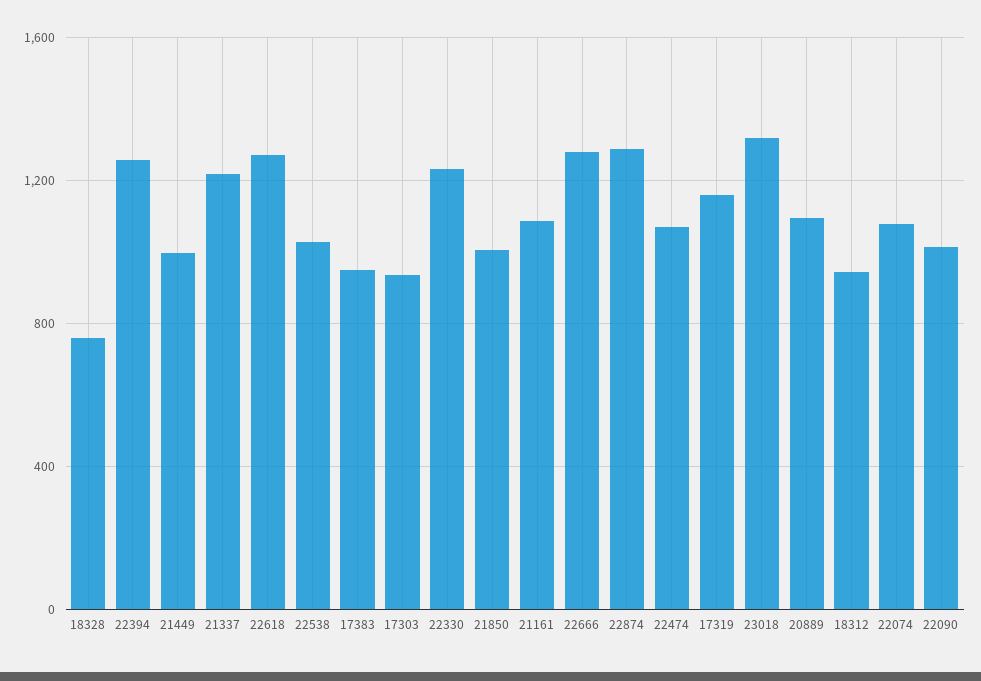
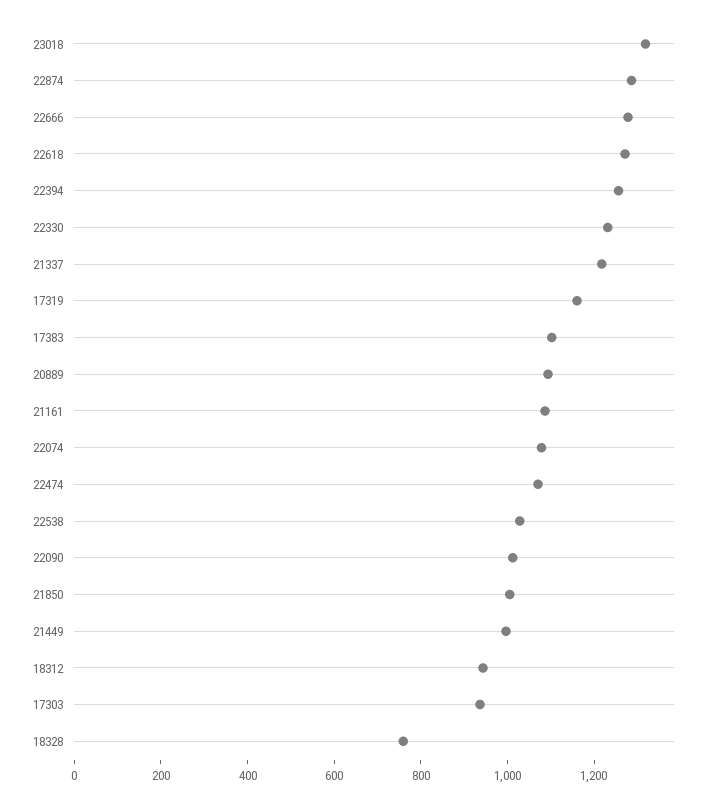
  {
    "18328": 750,
    "22394": 1250,
    "21449": 1000,
    "21337": 1200,
    "22618": 1250,
    "22538": 1050,
-   "17383": 950,
+   "17383": 1100,
    "17303": 950,
    "22330": 1250,
    "21850": 1000,
    "21161": 1100,
    "22666": 1300,
    "22874": 1300,
    "22474": 1050,
    "17319": 1150,
    "23018": 1300,
    "20889": 1100,
    "18312": 950,
    "22074": 1100,
    "22090": 1000
  }

